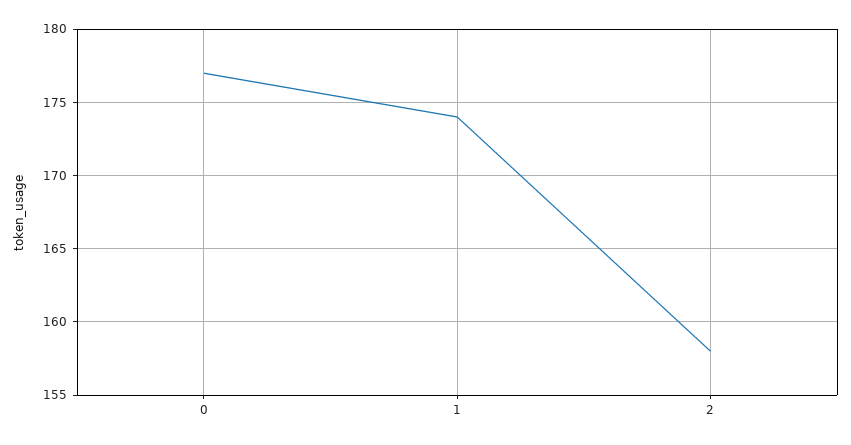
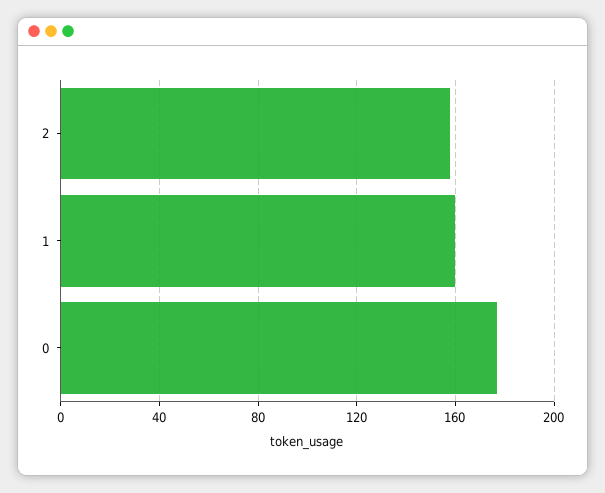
  {
    "0": 177,
-   "1": 174,
+   "1": 160,
    "2": 158
  }

